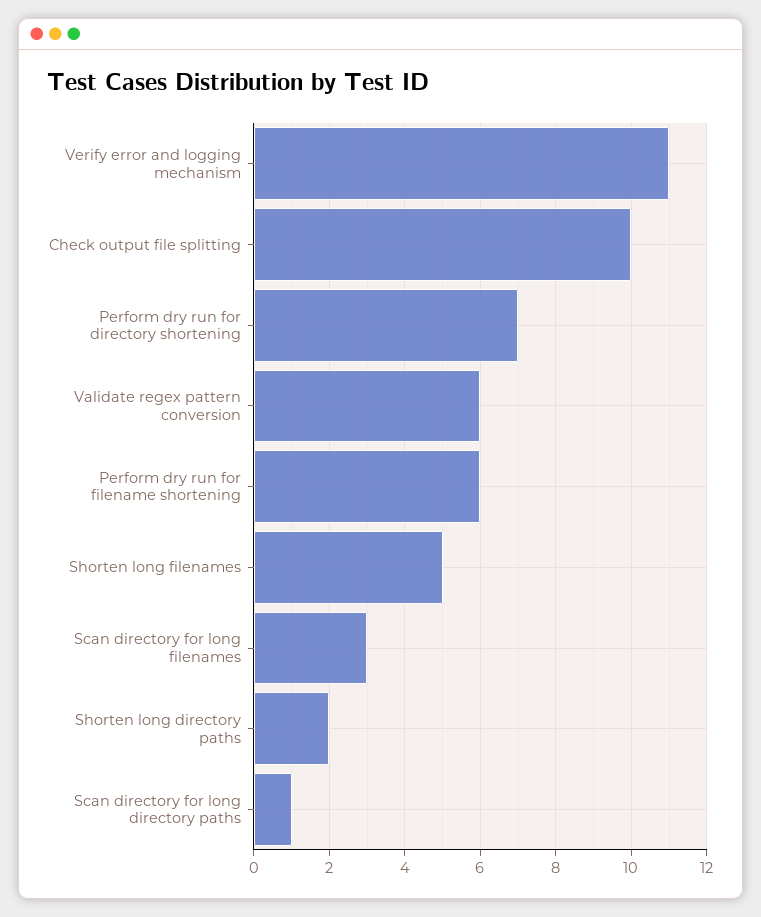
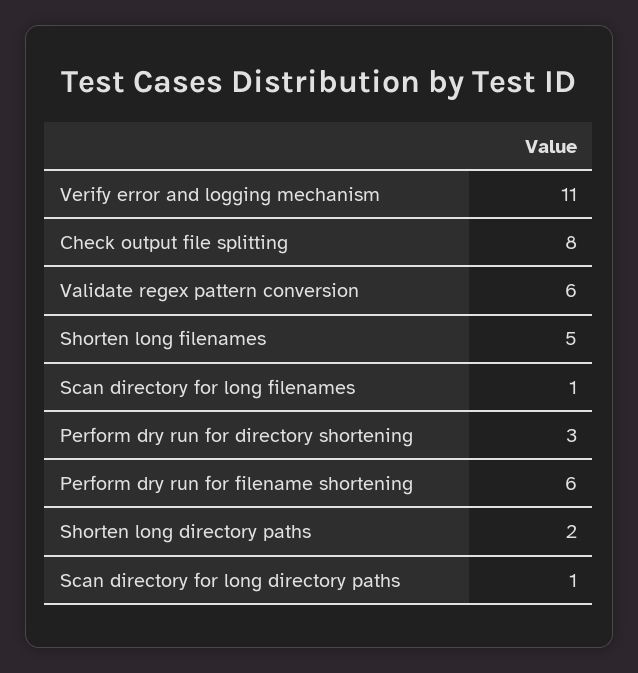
  {
    "Verify error and logging mechanism": 11,
-   "Check output file splitting": 10,
+   "Check output file splitting": 8,
-   "Perform dry run for directory shortening": 7,
+   "Perform dry run for directory shortening": 3,
    "Validate regex pattern conversion": 6,
    "Perform dry run for filename shortening": 6,
    "Shorten long filenames": 5,
-   "Scan directory for long filenames": 3,
+   "Scan directory for long filenames": 1,
    "Shorten long directory paths": 2,
    "Scan directory for long directory paths": 1
  }

